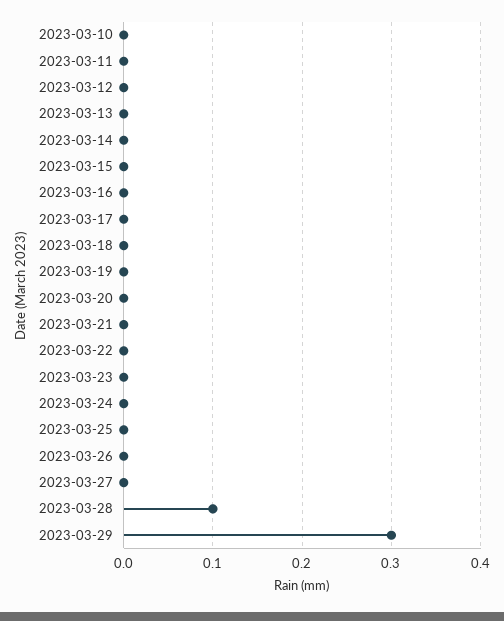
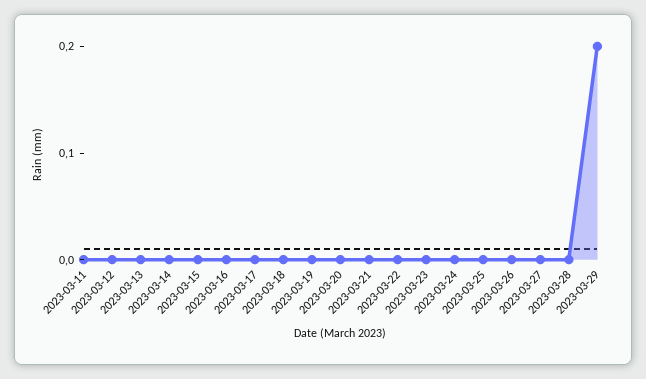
  {
-   "2023-03-10": 0,
    "2023-03-11": 0,
    "2023-03-12": 0,
    "2023-03-13": 0,
    "2023-03-14": 0,
    "2023-03-15": 0,
    "2023-03-16": 0,
    "2023-03-17": 0,
    "2023-03-18": 0,
    "2023-03-19": 0,
    "2023-03-20": 0,
    "2023-03-21": 0,
    "2023-03-22": 0,
    "2023-03-23": 0,
    "2023-03-24": 0,
    "2023-03-25": 0,
    "2023-03-26": 0,
    "2023-03-27": 0,
-   "2023-03-28": 0.1,
+   "2023-03-28": 0,
-   "2023-03-29": 0.3
+   "2023-03-29": 0.2
  }

